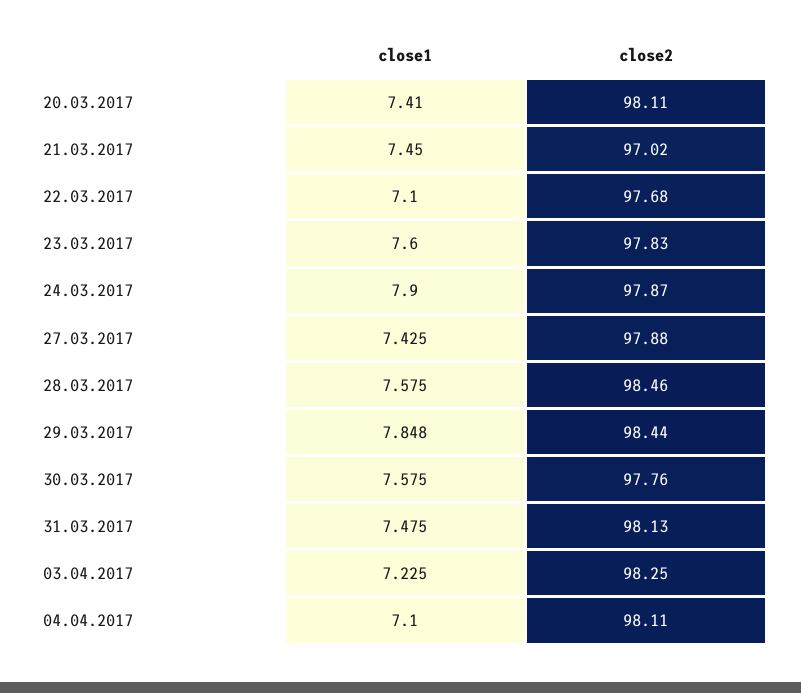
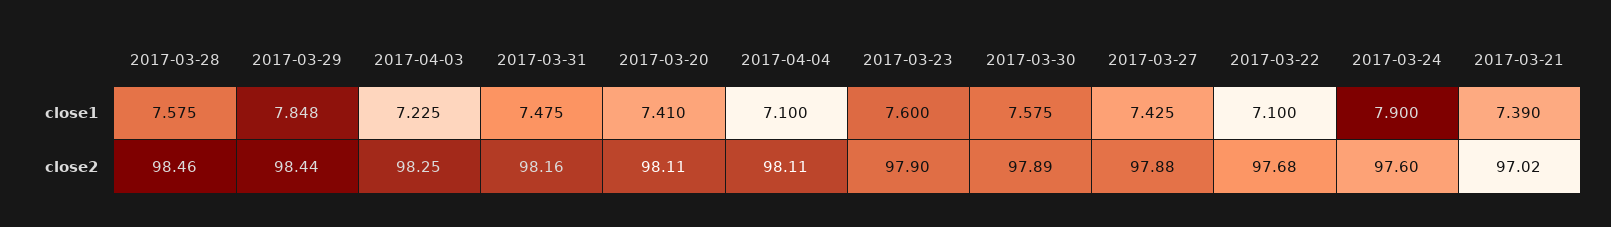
  {
    "close1": {
      "20.03.2017": 7.41,
-     "21.03.2017": 7.45,
+     "21.03.2017": 7.39,
      "22.03.2017": 7.1,
      "23.03.2017": 7.6,
      "24.03.2017": 7.9,
      "27.03.2017": 7.425,
      "28.03.2017": 7.575,
      "29.03.2017": 7.848,
      "30.03.2017": 7.575,
      "31.03.2017": 7.475,
      "03.04.2017": 7.225,
      "04.04.2017": 7.1
    },
    "close2": {
      "20.03.2017": 98.11,
      "21.03.2017": 97.02,
      "22.03.2017": 97.68,
-     "23.03.2017": 97.83,
+     "23.03.2017": 97.9,
-     "24.03.2017": 97.87,
+     "24.03.2017": 97.6,
      "27.03.2017": 97.88,
      "28.03.2017": 98.46,
      "29.03.2017": 98.44,
-     "30.03.2017": 97.76,
+     "30.03.2017": 97.89,
-     "31.03.2017": 98.13,
+     "31.03.2017": 98.16,
      "03.04.2017": 98.25,
      "04.04.2017": 98.11
    }
  }

